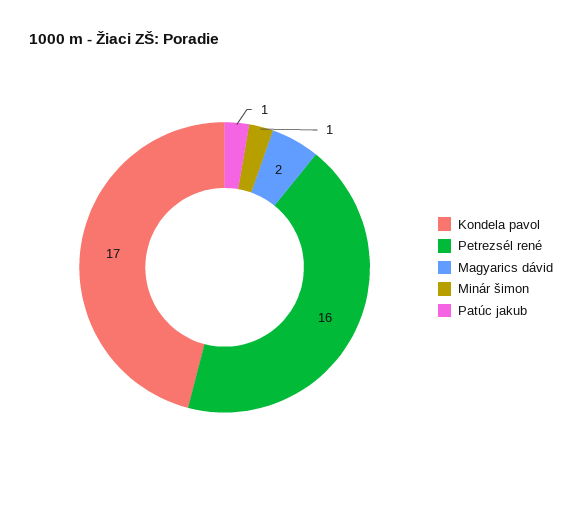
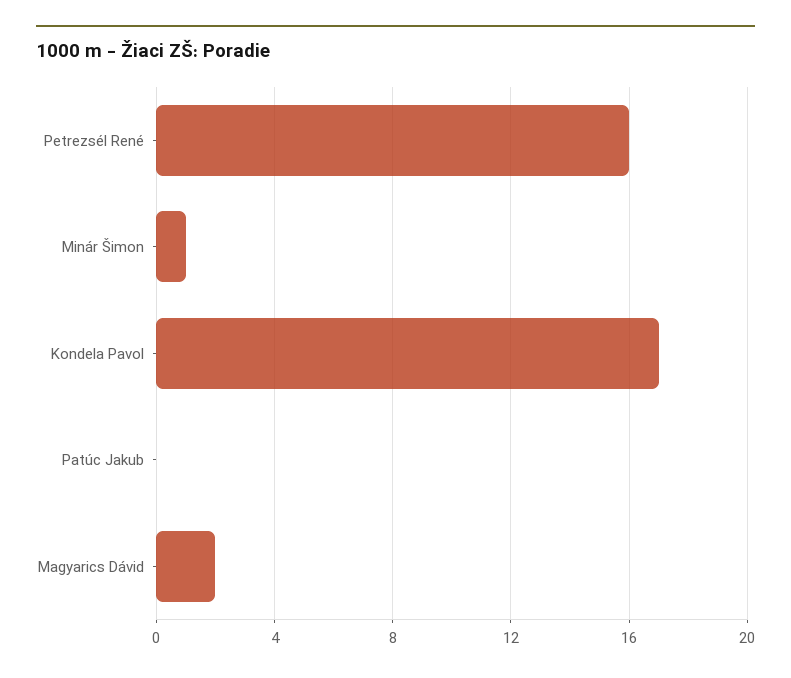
  {
    "Kondela pavol": 17,
    "Petrezsél rené": 16,
    "Magyarics dávid": 2,
    "Minár šimon": 1,
-   "Patúc jakub": 1
+   "Patúc jakub": 0
  }

